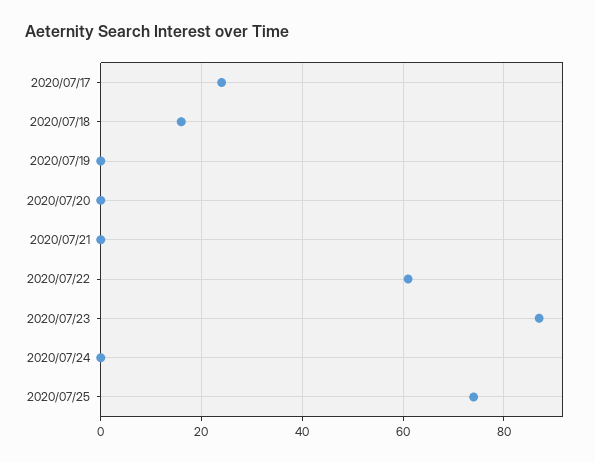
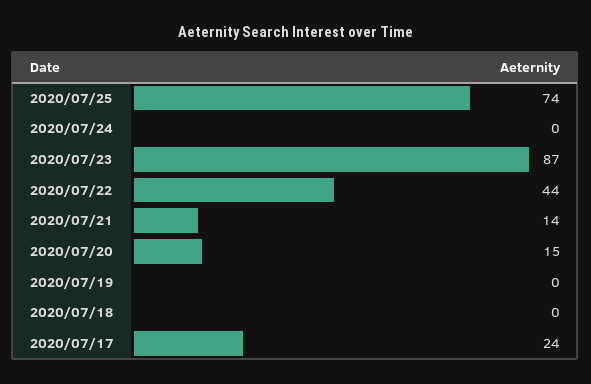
  {
    "2020/07/17": 24,
-   "2020/07/18": 15,
+   "2020/07/18": 0,
    "2020/07/19": 0,
-   "2020/07/20": 0,
+   "2020/07/20": 15,
-   "2020/07/21": 0,
+   "2020/07/21": 14,
-   "2020/07/22": 60,
+   "2020/07/22": 44,
    "2020/07/23": 87,
    "2020/07/24": 0,
    "2020/07/25": 74
  }

